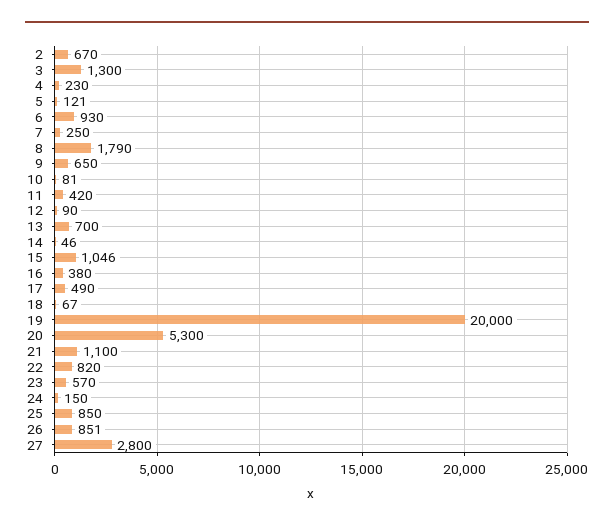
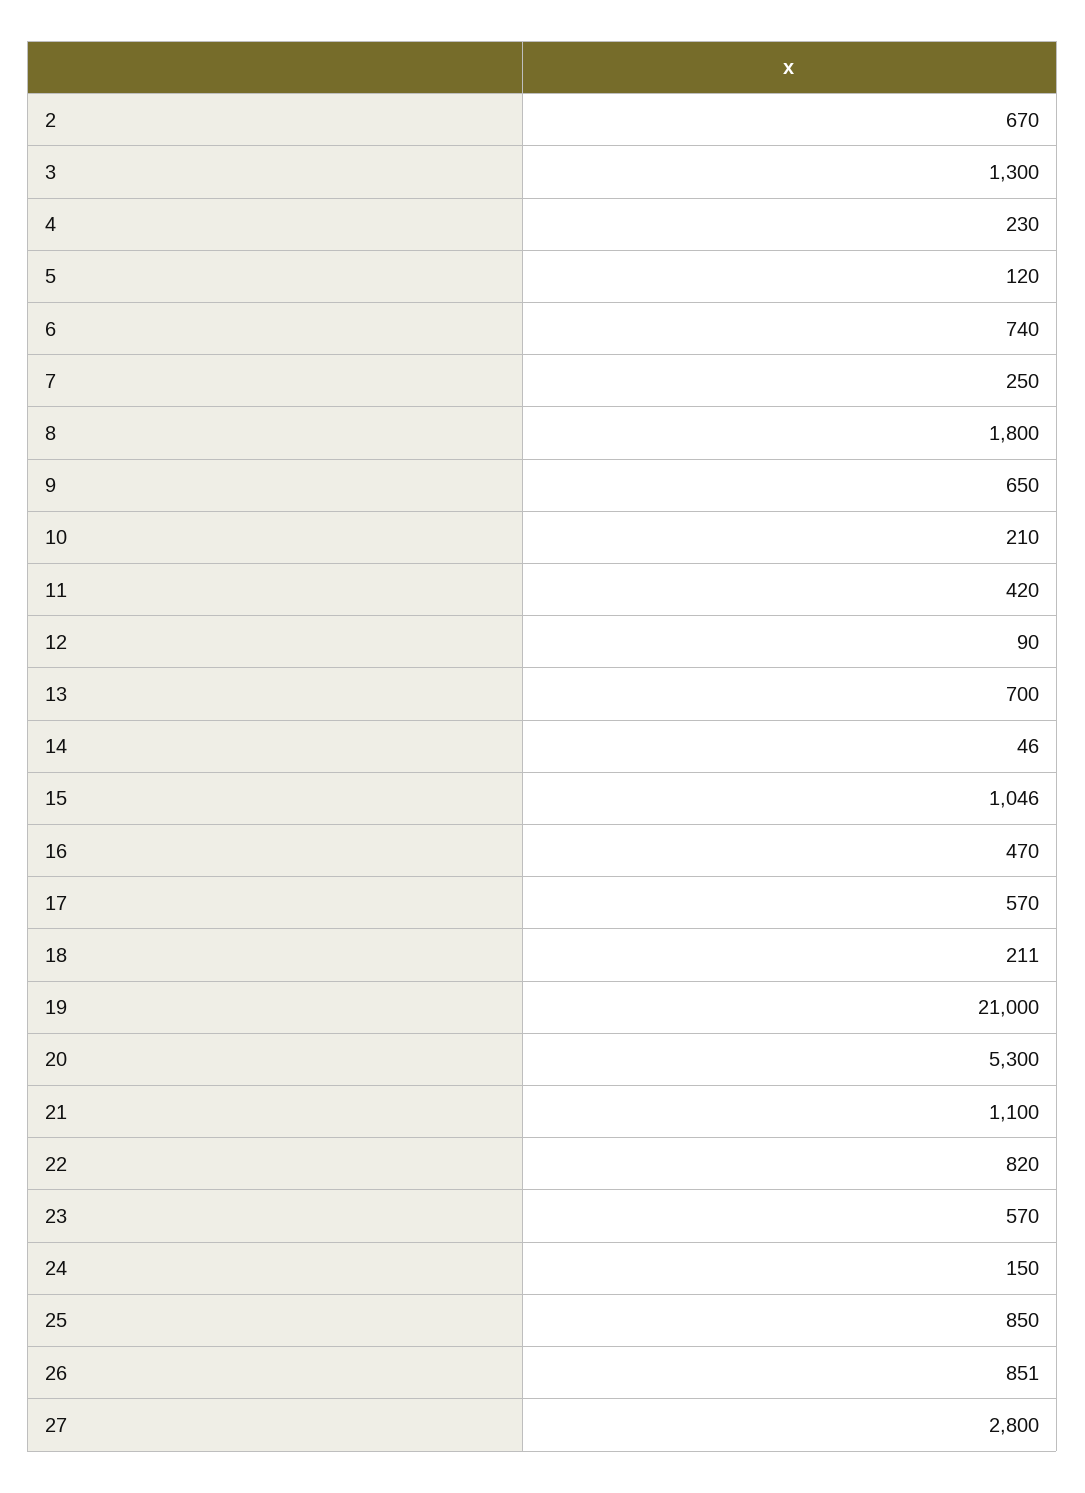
  {
    "2": 670,
    "3": 1300,
    "4": 230,
-   "5": 121,
+   "5": 120,
-   "6": 930,
+   "6": 740,
    "7": 250,
-   "8": 1790,
+   "8": 1800,
    "9": 650,
-   "10": 81,
+   "10": 210,
    "11": 420,
    "12": 90,
    "13": 700,
    "14": 46,
    "15": 1046,
-   "16": 380,
+   "16": 470,
-   "17": 490,
+   "17": 570,
-   "18": 67,
+   "18": 211,
-   "19": 20000,
+   "19": 21000,
    "20": 5300,
    "21": 1100,
    "22": 820,
    "23": 570,
    "24": 150,
    "25": 850,
    "26": 851,
    "27": 2800
  }

